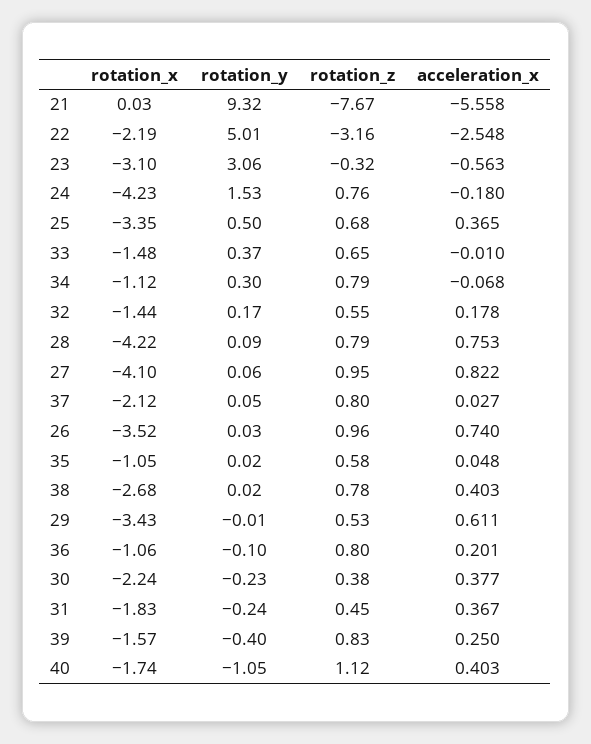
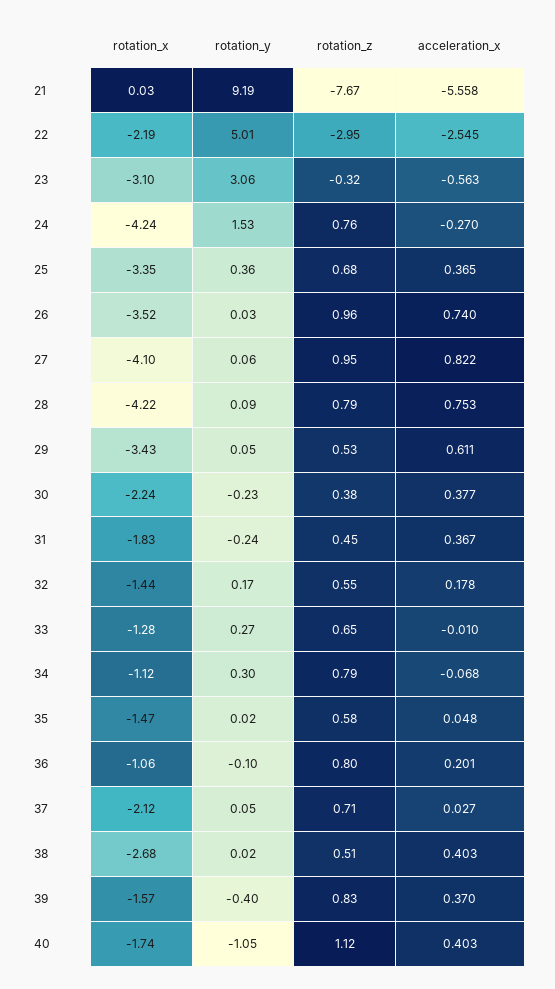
  {
    "rotation_x": {
      "21": 0.03,
      "22": -2.19,
      "23": -3.1,
-     "24": -4.23,
+     "24": -4.24,
      "25": -3.35,
-     "33": -1.48,
+     "33": -1.28,
      "34": -1.12,
      "32": -1.44,
      "28": -4.22,
      "27": -4.1,
      "37": -2.12,
      "26": -3.52,
-     "35": -1.05,
+     "35": -1.47,
      "38": -2.68,
      "29": -3.43,
      "36": -1.06,
      "30": -2.24,
      "31": -1.83,
      "39": -1.57,
      "40": -1.74
    },
    "rotation_y": {
-     "21": 9.32,
+     "21": 9.19,
      "22": 5.01,
      "23": 3.06,
      "24": 1.53,
-     "25": 0.5,
+     "25": 0.36,
-     "33": 0.37,
+     "33": 0.27,
      "34": 0.3,
      "32": 0.17,
      "28": 0.09,
      "27": 0.06,
      "37": 0.05,
      "26": 0.03,
      "35": 0.02,
      "38": 0.02,
-     "29": -0.01,
+     "29": 0.05,
      "36": -0.1,
      "30": -0.23,
      "31": -0.24,
      "39": -0.4,
      "40": -1.05
    },
    "rotation_z": {
      "21": -7.67,
-     "22": -3.16,
+     "22": -2.95,
      "23": -0.32,
      "24": 0.76,
      "25": 0.68,
      "33": 0.65,
      "34": 0.79,
      "32": 0.55,
      "28": 0.79,
      "27": 0.95,
-     "37": 0.8,
+     "37": 0.71,
      "26": 0.96,
      "35": 0.58,
-     "38": 0.78,
+     "38": 0.51,
      "29": 0.53,
      "36": 0.8,
      "30": 0.38,
      "31": 0.45,
      "39": 0.83,
      "40": 1.12
    },
    "acceleration_x": {
      "21": -5.558,
-     "22": -2.548,
+     "22": -2.545,
      "23": -0.563,
-     "24": -0.18,
+     "24": -0.27,
      "25": 0.365,
      "33": -0.01,
      "34": -0.068,
      "32": 0.178,
      "28": 0.753,
      "27": 0.822,
      "37": 0.027,
      "26": 0.74,
      "35": 0.048,
      "38": 0.403,
      "29": 0.611,
      "36": 0.201,
      "30": 0.377,
      "31": 0.367,
-     "39": 0.25,
+     "39": 0.37,
      "40": 0.403
    }
  }

